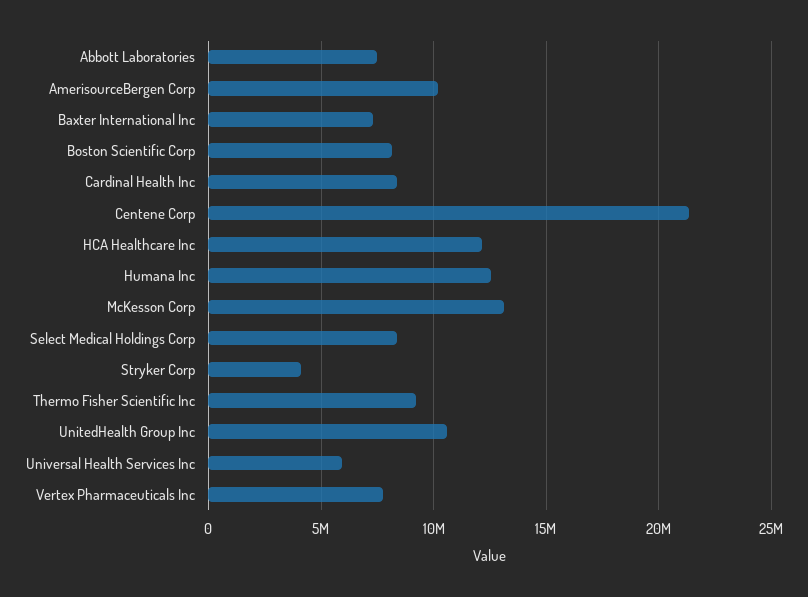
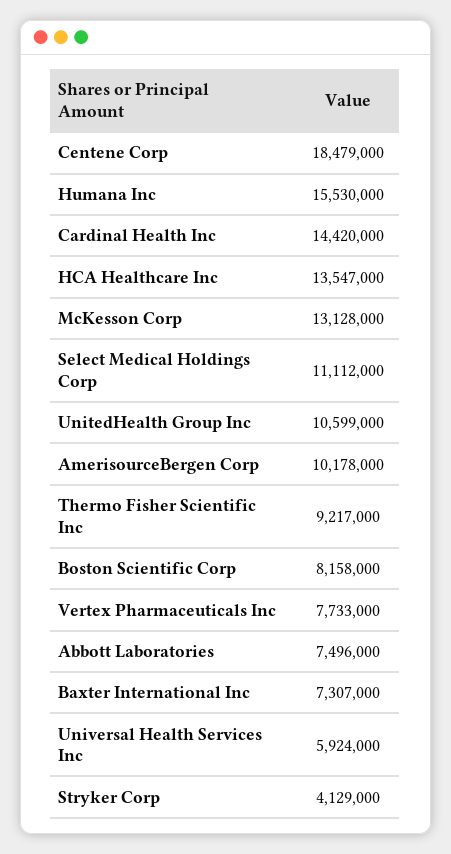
  {
    "Abbott Laboratories": 7496000,
    "AmerisourceBergen Corp": 10178000,
    "Baxter International Inc": 7307000,
    "Boston Scientific Corp": 8158000,
-   "Cardinal Health Inc": 8500000,
+   "Cardinal Health Inc": 14420000,
-   "Centene Corp": 21500000,
+   "Centene Corp": 18479000,
-   "HCA Healthcare Inc": 12000000,
+   "HCA Healthcare Inc": 13547000,
-   "Humana Inc": 12500000,
+   "Humana Inc": 15530000,
    "McKesson Corp": 13128000,
-   "Select Medical Holdings Corp": 8500000,
+   "Select Medical Holdings Corp": 11112000,
    "Stryker Corp": 4129000,
    "Thermo Fisher Scientific Inc": 9217000,
    "UnitedHealth Group Inc": 10599000,
    "Universal Health Services Inc": 5924000,
    "Vertex Pharmaceuticals Inc": 7733000
  }

